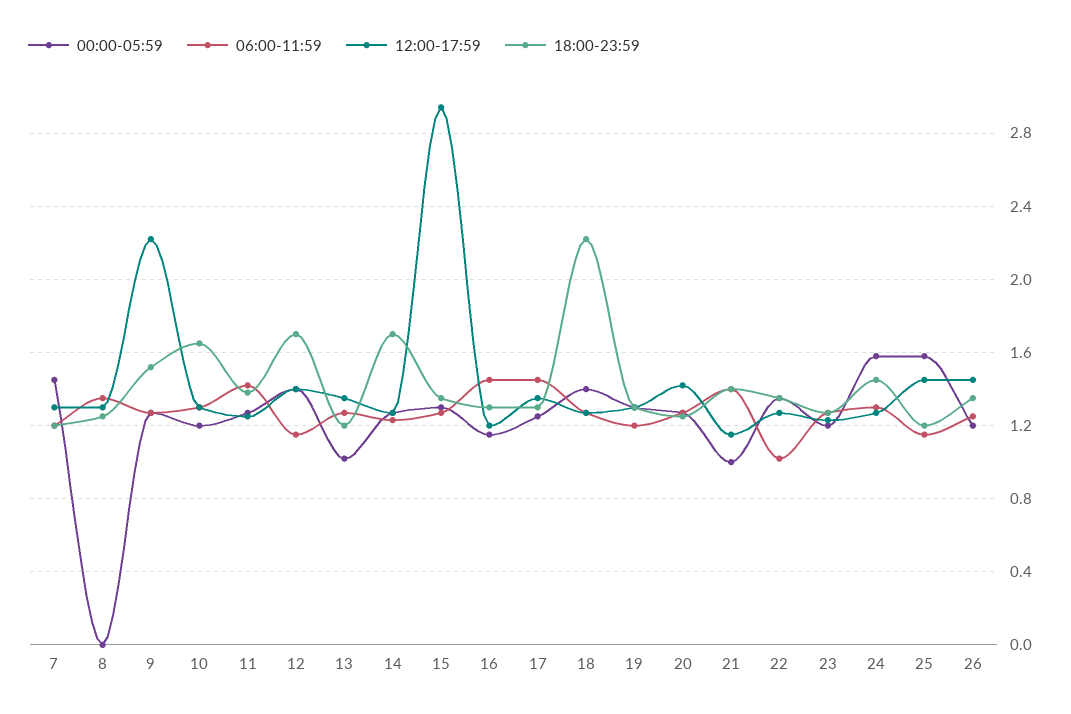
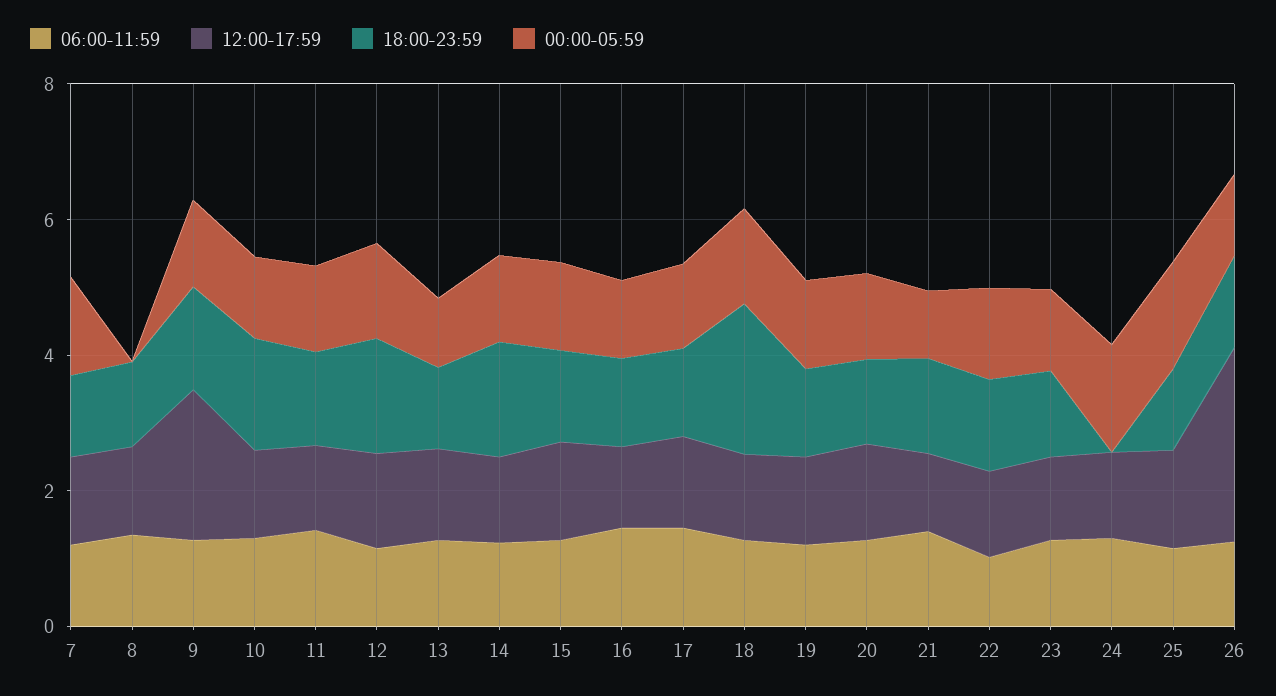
  {
    "00:00-05:59": {
      "7": 1.45,
      "8": 0,
      "9": 1.25,
      "10": 1.2,
      "11": 1.25,
      "12": 1.4,
      "13": 1,
      "14": 1.25,
      "15": 1.3,
      "16": 1.15,
      "17": 1.25,
      "18": 1.4,
      "19": 1.3,
      "20": 1.25,
      "21": 1,
      "22": 1.35,
      "23": 1.2,
      "24": 1.6,
      "25": 1.6,
      "26": 1.2
    },
    "06:00-11:59": {
      "7": 1.2,
      "8": 1.35,
      "9": 1.25,
      "10": 1.3,
      "11": 1.4,
      "12": 1.15,
      "13": 1.25,
      "14": 1.25,
      "15": 1.25,
      "16": 1.45,
      "17": 1.45,
      "18": 1.25,
      "19": 1.2,
      "20": 1.25,
      "21": 1.4,
      "22": 1,
      "23": 1.25,
      "24": 1.3,
      "25": 1.15,
      "26": 1.25
    },
    "12:00-17:59": {
      "7": 1.3,
      "8": 1.3,
      "9": 2.2,
      "10": 1.3,
      "11": 1.25,
      "12": 1.4,
      "13": 1.35,
      "14": 1.25,
-     "15": 2.95,
+     "15": 1.5,
      "16": 1.2,
      "17": 1.35,
      "18": 1.25,
      "19": 1.3,
      "20": 1.4,
      "21": 1.15,
      "22": 1.25,
      "23": 1.25,
      "24": 1.25,
      "25": 1.45,
-     "26": 1.45
+     "26": 3
    },
    "18:00-23:59": {
      "7": 1.2,
      "8": 1.25,
      "9": 1.5,
      "10": 1.65,
      "11": 1.4,
      "12": 1.7,
      "13": 1.2,
      "14": 1.7,
      "15": 1.35,
      "16": 1.3,
      "17": 1.3,
      "18": 2.2,
      "19": 1.3,
      "20": 1.25,
      "21": 1.4,
      "22": 1.35,
      "23": 1.25,
-     "24": 1.45,
+     "24": 0,
      "25": 1.2,
      "26": 1.35
    }
  }

